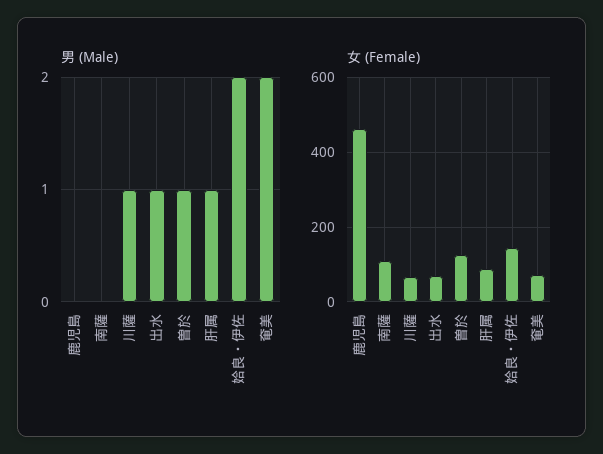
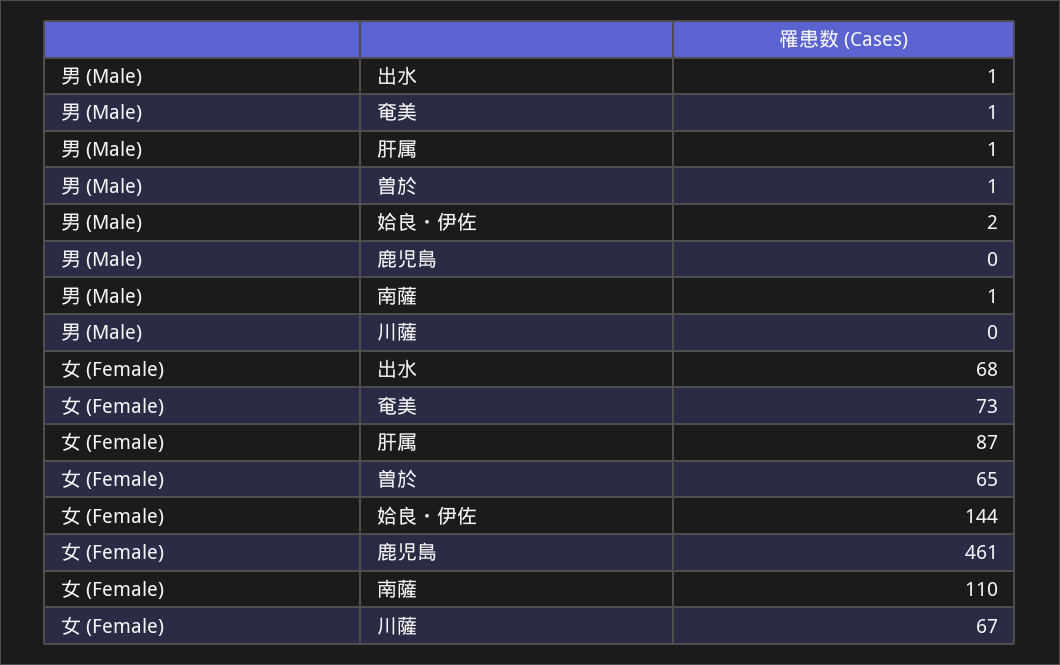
  {
    "男 (Male)": {
      "鹿児島": 0,
-     "南薩": 0,
+     "南薩": 1,
-     "川薩": 1,
+     "川薩": 0,
      "出水": 1,
      "曽於": 1,
      "肝属": 1,
      "姶良・伊佐": 2,
-     "奄美": 2
+     "奄美": 1
    },
    "女 (Female)": {
      "鹿児島": 461,
      "南薩": 110,
      "川薩": 67,
      "出水": 68,
-     "曽於": 120,
+     "曽於": 65,
      "肝属": 87,
      "姶良・伊佐": 144,
      "奄美": 73
    }
  }

